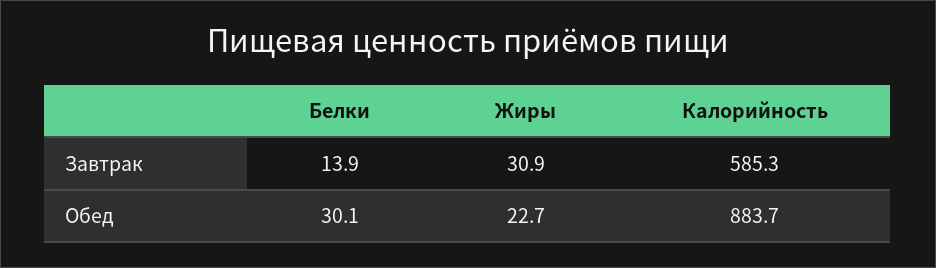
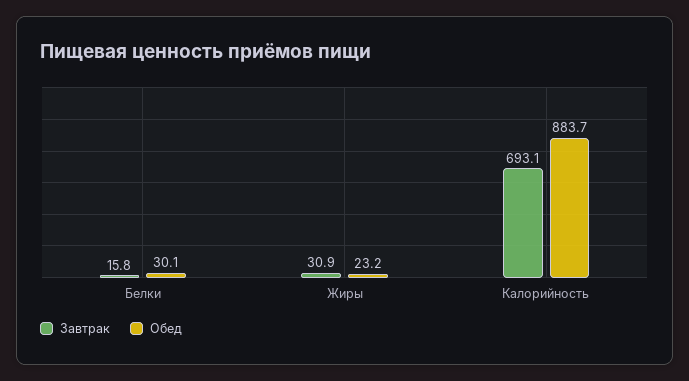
  {
    "Завтрак": {
-     "Белки": 13.9,
+     "Белки": 15.8,
      "Жиры": 30.9,
-     "Калорийность": 585.3
+     "Калорийность": 693.1
    },
    "Обед": {
      "Белки": 30.1,
-     "Жиры": 22.7,
+     "Жиры": 23.2,
      "Калорийность": 883.7
    }
  }

